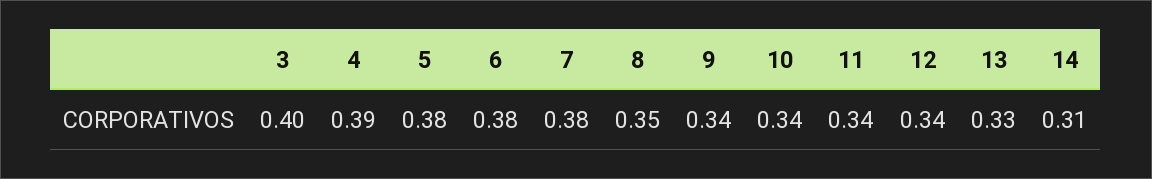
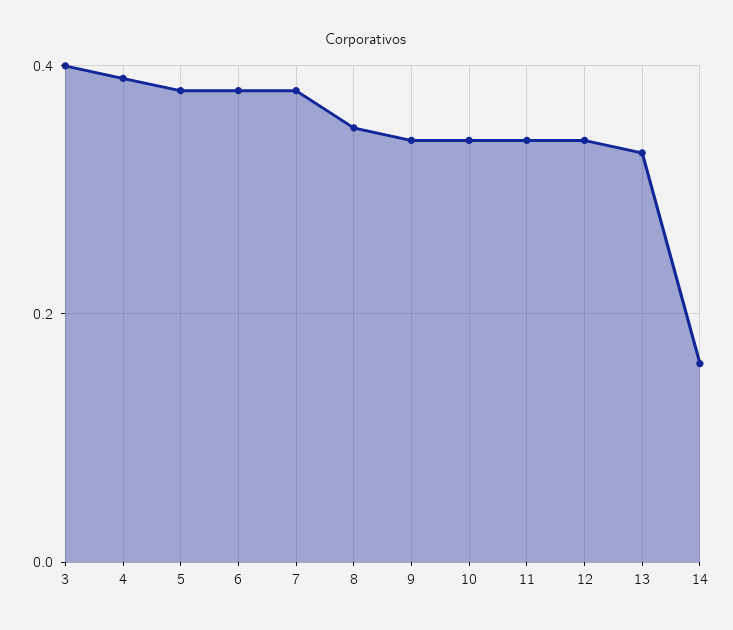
  {
    "3": 0.4,
    "4": 0.39,
    "5": 0.38,
    "6": 0.38,
    "7": 0.38,
    "8": 0.35,
    "9": 0.34,
    "10": 0.34,
    "11": 0.34,
    "12": 0.34,
    "13": 0.33,
-   "14": 0.31
+   "14": 0.15
  }

